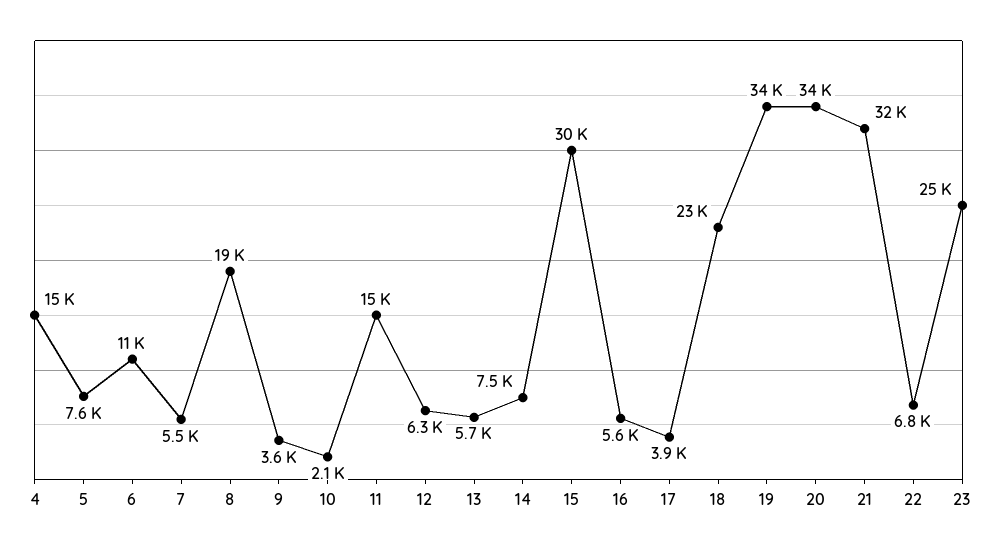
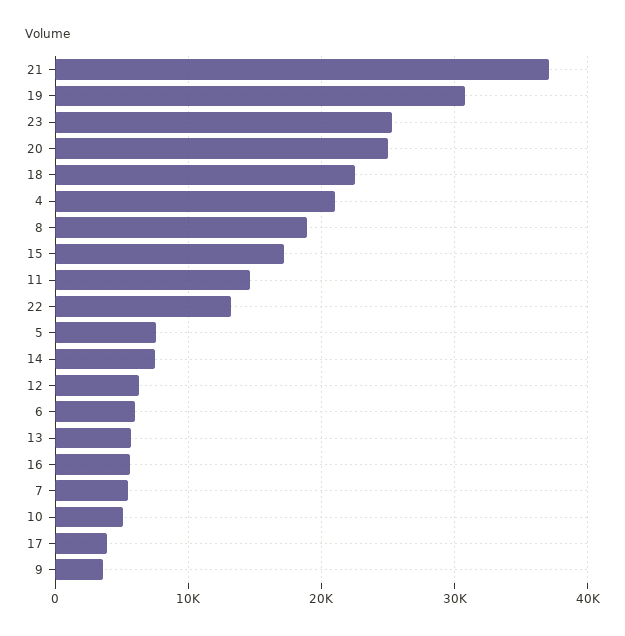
  {
-   "4": 15000,
+   "4": 21000,
    "5": 7600,
-   "6": 11000,
+   "6": 6000,
    "7": 5500,
    "8": 19000,
    "9": 3600,
-   "10": 2100,
+   "10": 5000,
    "11": 15000,
    "12": 6300,
    "13": 5700,
    "14": 7500,
-   "15": 30000,
+   "15": 17000,
    "16": 5600,
    "17": 3900,
    "18": 23000,
-   "19": 34000,
+   "19": 31000,
-   "20": 34000,
+   "20": 25000,
-   "21": 32000,
+   "21": 37000,
-   "22": 6800,
+   "22": 13000,
    "23": 25000
  }

